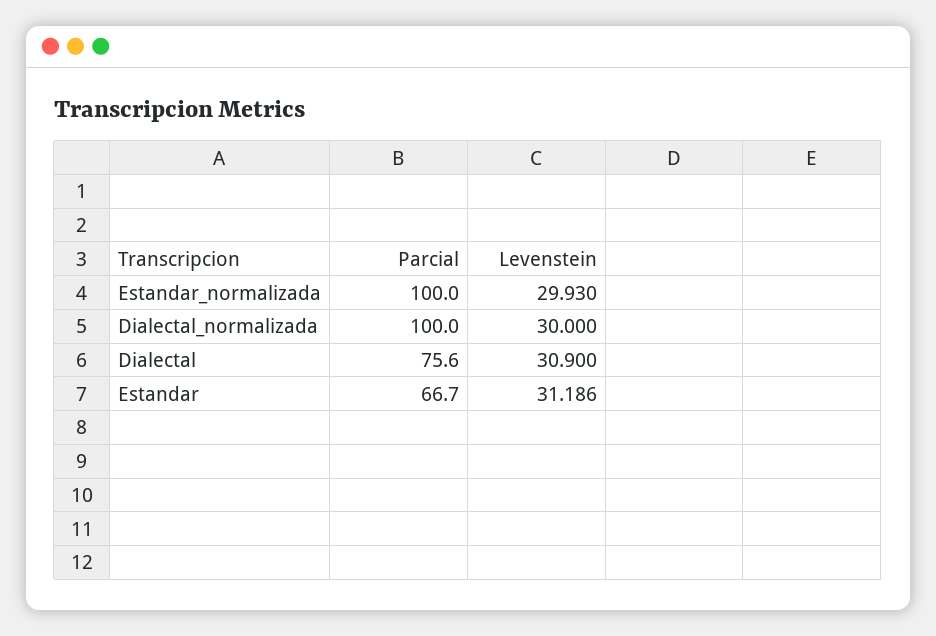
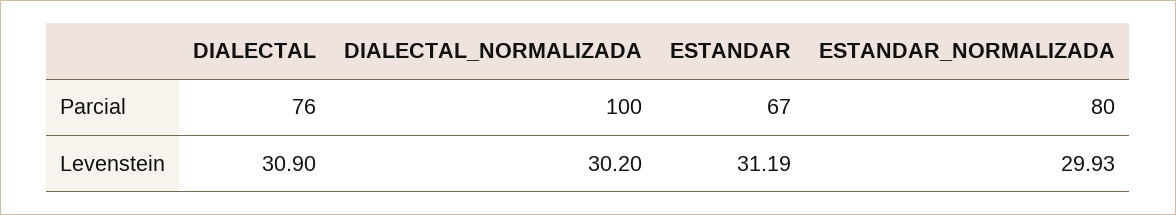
  {
    "Parcial": {
-     "Estandar_normalizada": 100,
+     "Estandar_normalizada": 80,
      "Dialectal_normalizada": 100,
      "Dialectal": 75.6,
      "Estandar": 66.7
    },
    "Levenstein": {
      "Estandar_normalizada": 29.93,
-     "Dialectal_normalizada": 30,
+     "Dialectal_normalizada": 30.2,
      "Dialectal": 30.9,
      "Estandar": 31.186
    }
  }

